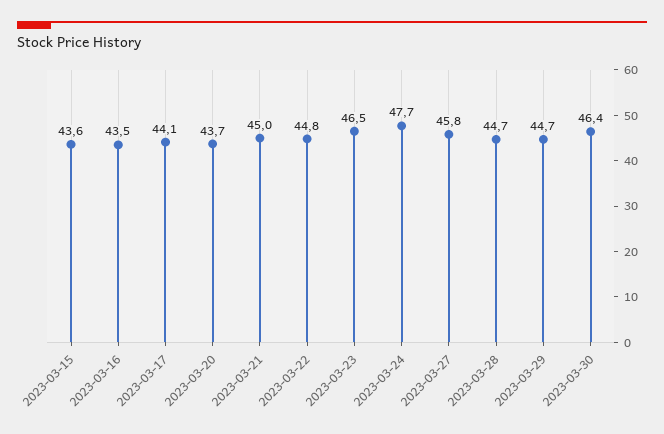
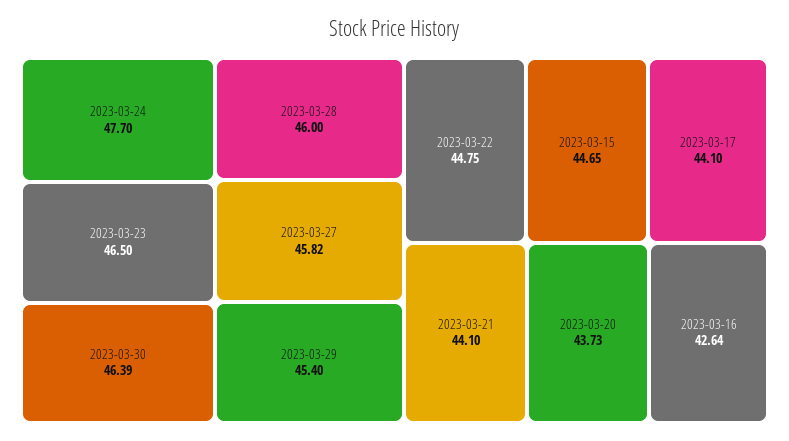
  {
-   "2023-03-15": 43.6,
+   "2023-03-15": 44.65,
-   "2023-03-16": 43.5,
+   "2023-03-16": 42.64,
    "2023-03-17": 44.1,
    "2023-03-20": 43.73,
-   "2023-03-21": 45,
+   "2023-03-21": 44.1,
    "2023-03-22": 44.75,
    "2023-03-23": 46.5,
    "2023-03-24": 47.7,
    "2023-03-27": 45.82,
-   "2023-03-28": 44.7,
+   "2023-03-28": 46,
-   "2023-03-29": 44.7,
+   "2023-03-29": 45.4,
    "2023-03-30": 46.39
  }

